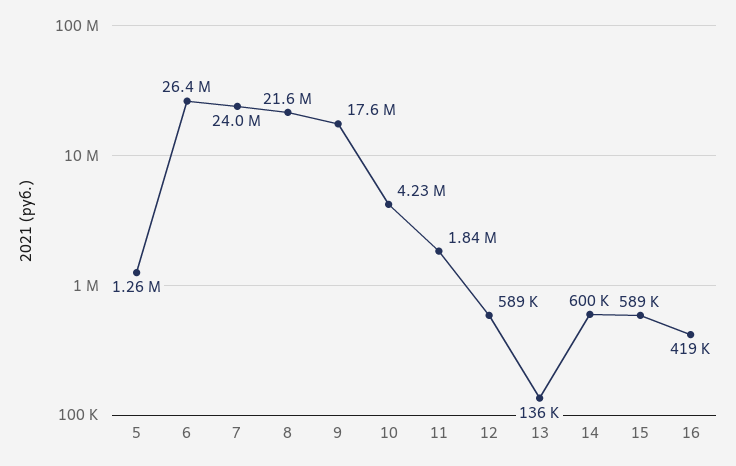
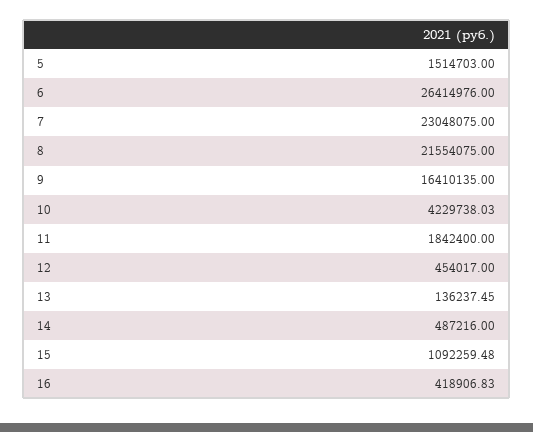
  {
-   "5": 1260000,
+   "5": 1514703,
    "6": 26414976,
-   "7": 24000000,
+   "7": 23048075,
    "8": 21554075,
-   "9": 17600000,
+   "9": 16410135,
    "10": 4229738.03,
    "11": 1842400,
-   "12": 589000,
+   "12": 454017,
    "13": 136237.45,
-   "14": 600000,
+   "14": 487216,
-   "15": 589000,
+   "15": 1092259.48,
    "16": 418906.83
  }

